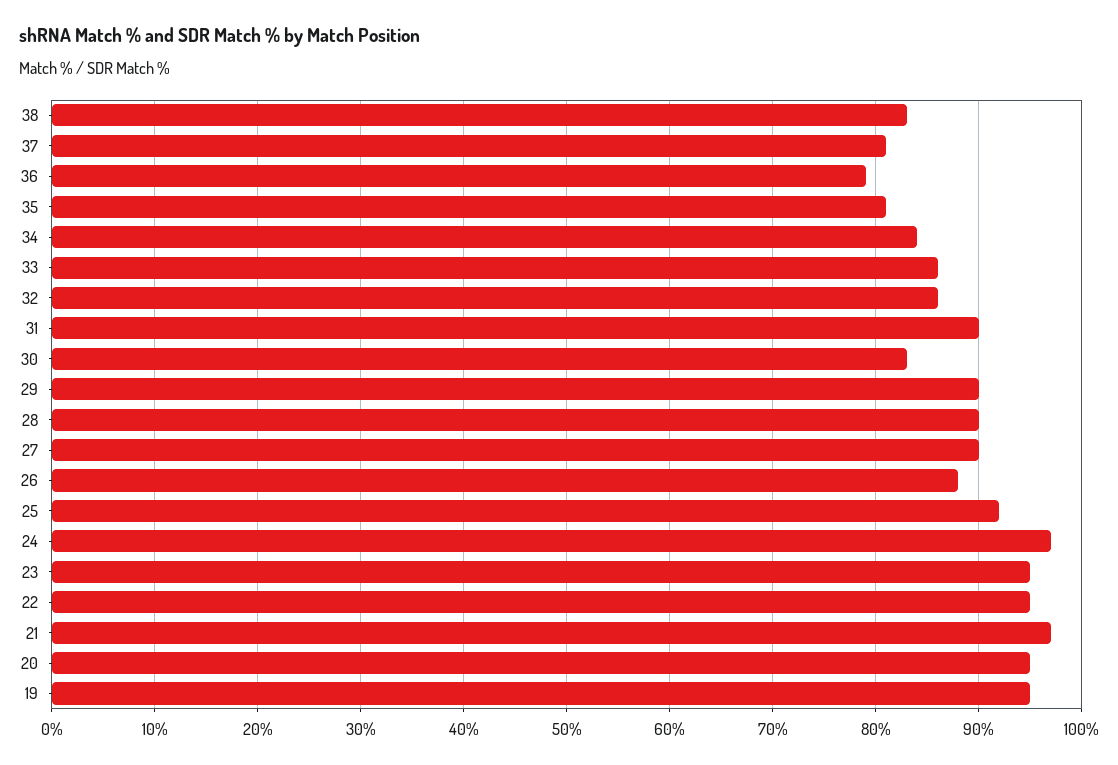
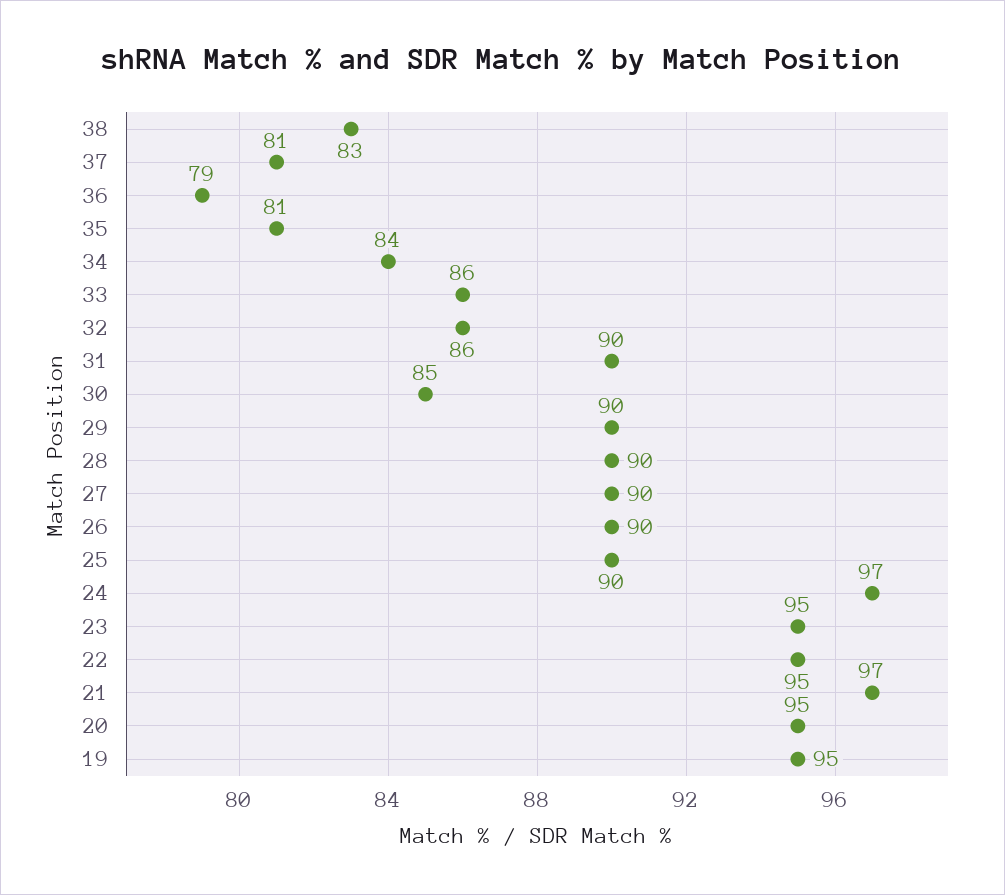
  {
    "38": 83,
    "37": 81,
    "36": 79,
    "35": 81,
    "34": 84,
    "33": 86,
    "32": 86,
    "31": 90,
-   "30": 83,
+   "30": 85,
    "29": 90,
    "28": 90,
    "27": 90,
-   "26": 88,
+   "26": 90,
-   "25": 92,
+   "25": 90,
    "24": 97,
    "23": 95,
    "22": 95,
    "21": 97,
    "20": 95,
    "19": 95
  }

